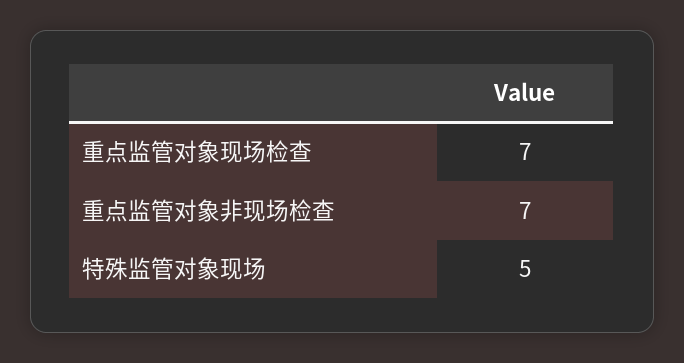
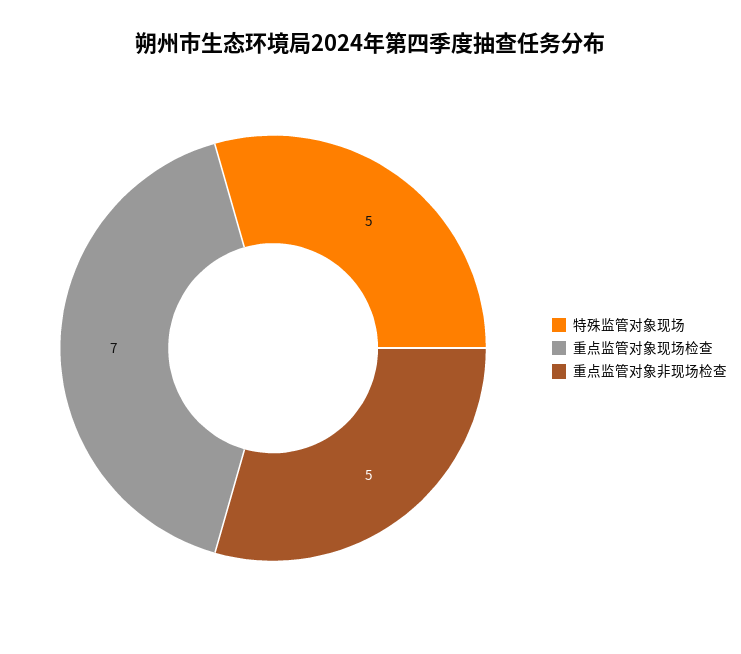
  {
    "重点监管对象现场检查": 7,
-   "重点监管对象非现场检查": 7,
+   "重点监管对象非现场检查": 5,
    "特殊监管对象现场": 5
  }

